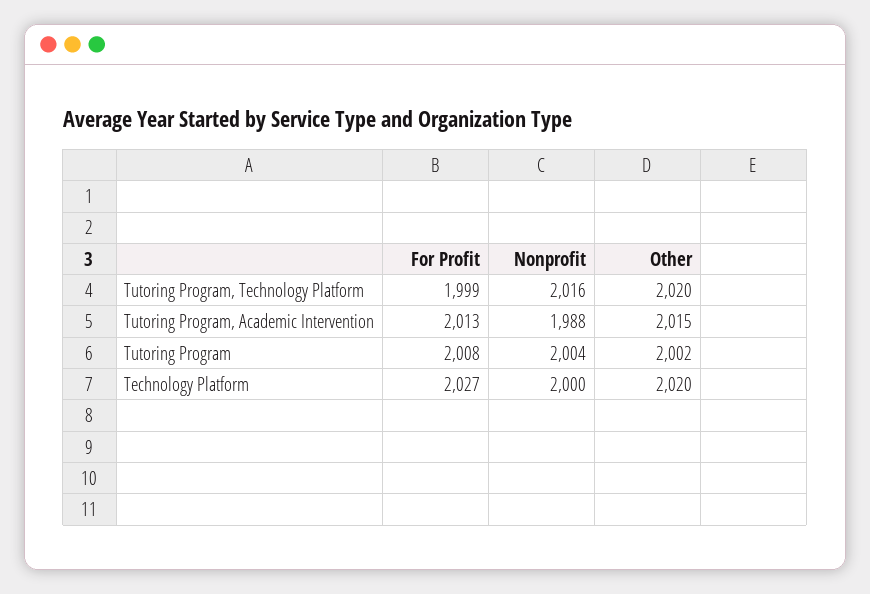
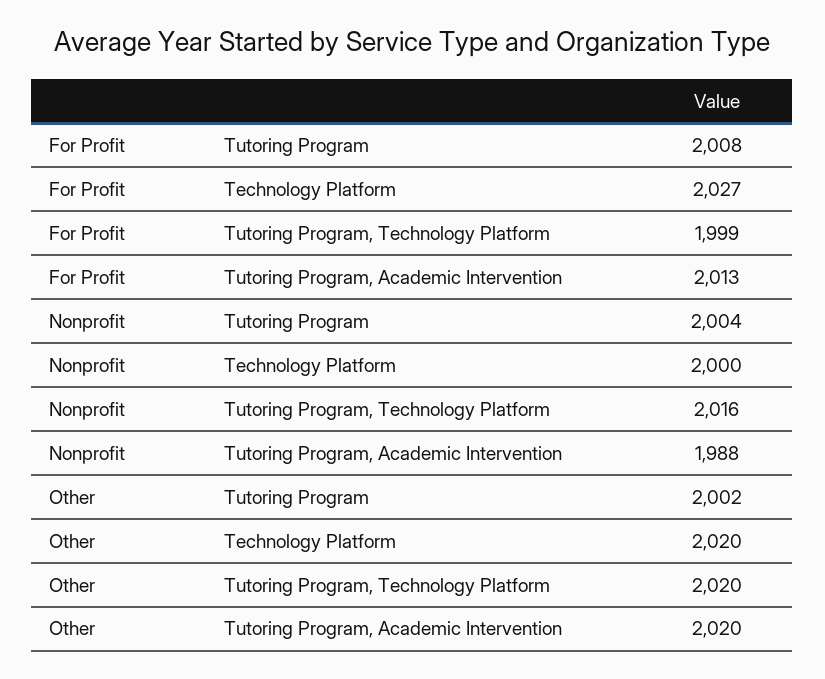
  {
    "For Profit": {
      "Tutoring Program, Technology Platform": 1999,
      "Tutoring Program, Academic Intervention": 2013,
      "Tutoring Program": 2008,
      "Technology Platform": 2027
    },
    "Nonprofit": {
      "Tutoring Program, Technology Platform": 2016,
      "Tutoring Program, Academic Intervention": 1988,
      "Tutoring Program": 2004,
      "Technology Platform": 2000
    },
    "Other": {
      "Tutoring Program, Technology Platform": 2020,
-     "Tutoring Program, Academic Intervention": 2015,
+     "Tutoring Program, Academic Intervention": 2020,
      "Tutoring Program": 2002,
      "Technology Platform": 2020
    }
  }

